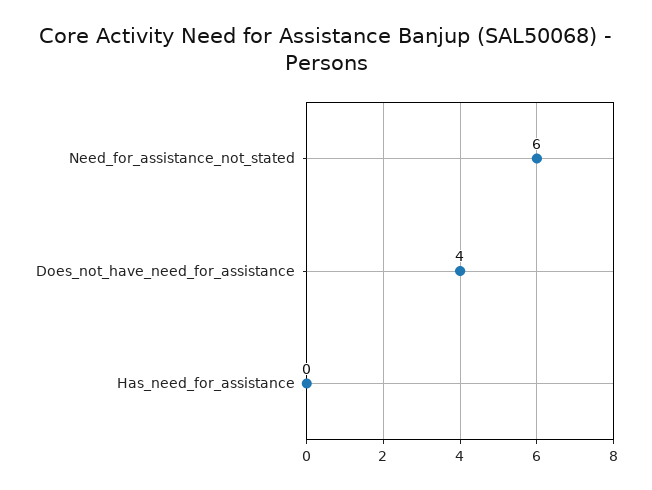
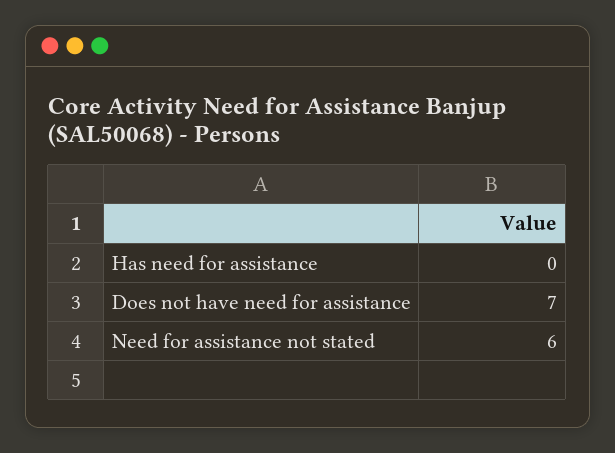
  {
    "Need_for_assistance_not_stated": 6,
-   "Does_not_have_need_for_assistance": 4,
+   "Does_not_have_need_for_assistance": 7,
    "Has_need_for_assistance": 0
  }

